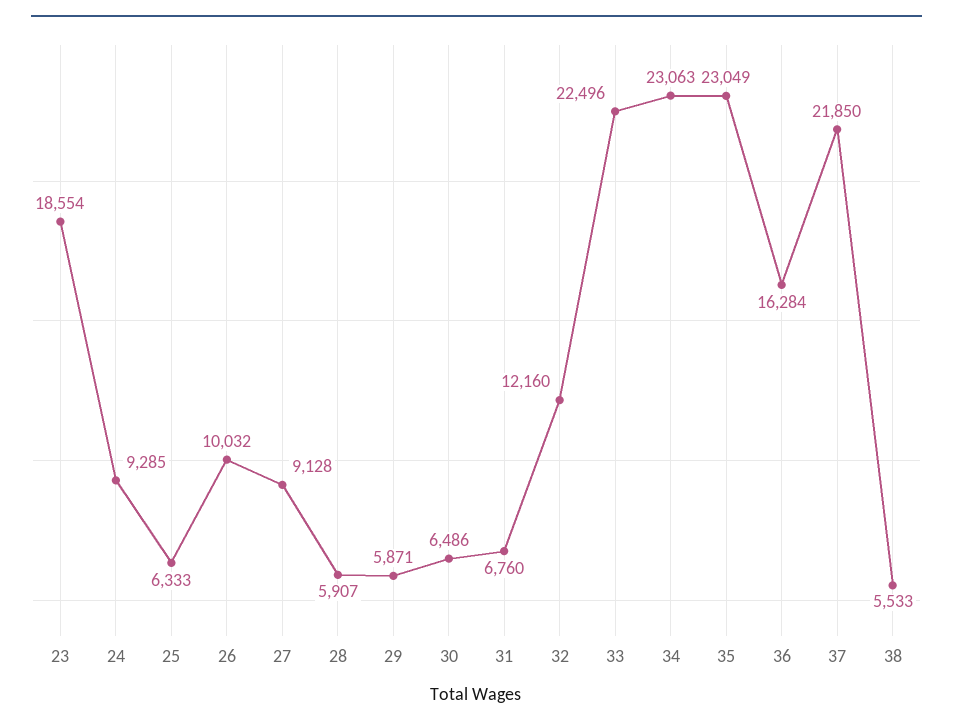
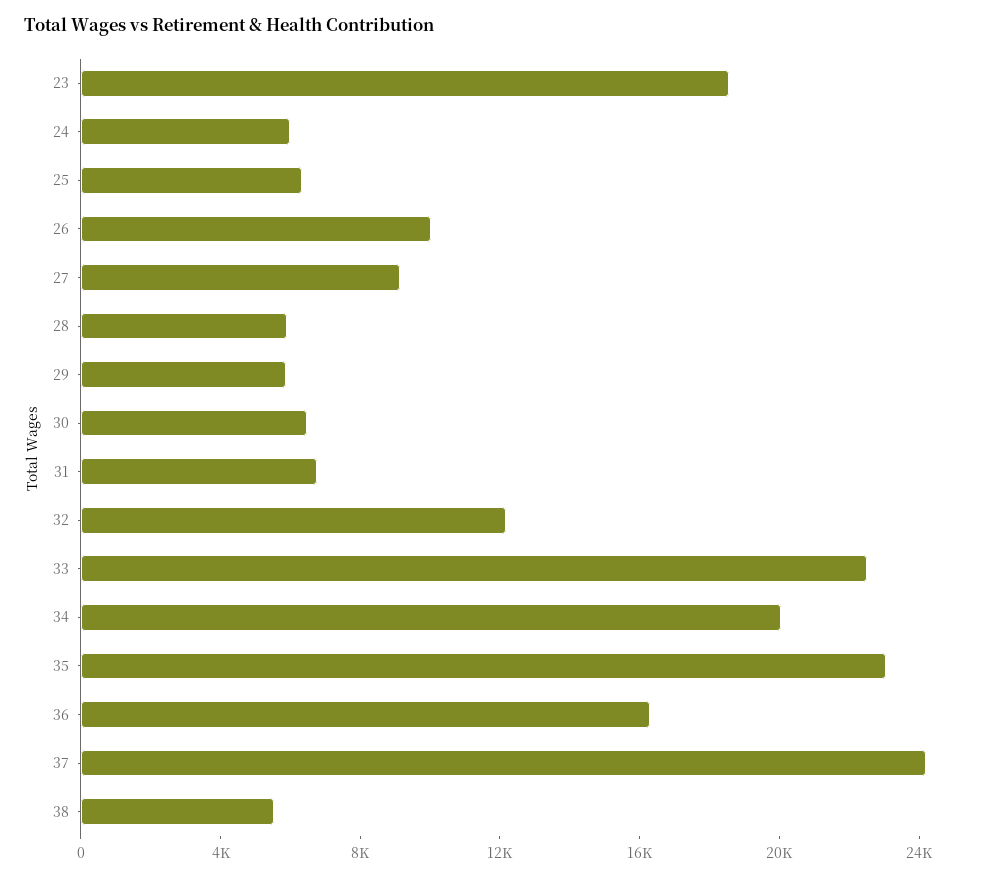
  {
    "23": 18554,
-   "24": 9285,
+   "24": 6000,
    "25": 6333,
    "26": 10032,
    "27": 9128,
    "28": 5907,
    "29": 5871,
    "30": 6486,
    "31": 6760,
    "32": 12160,
    "33": 22496,
-   "34": 23063,
+   "34": 20000,
    "35": 23049,
    "36": 16284,
-   "37": 21850,
+   "37": 24000,
    "38": 5533
  }

